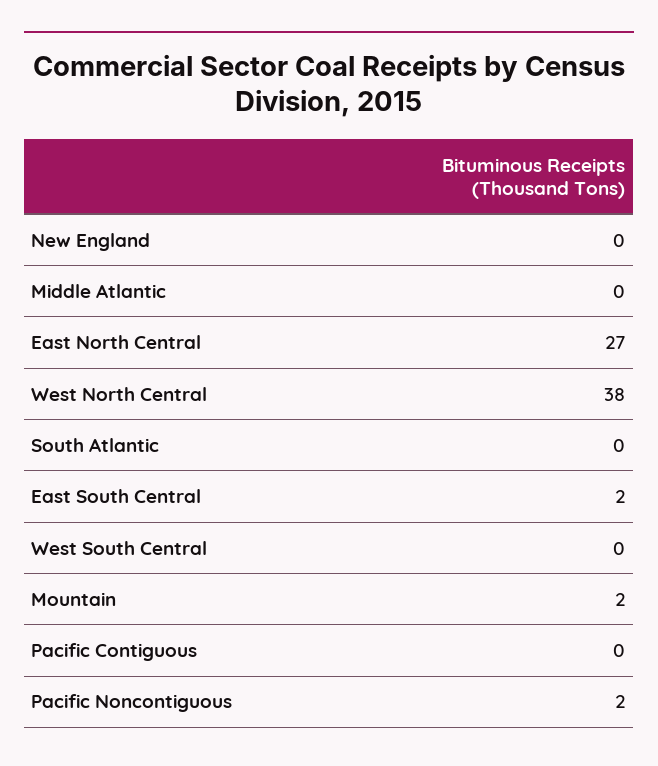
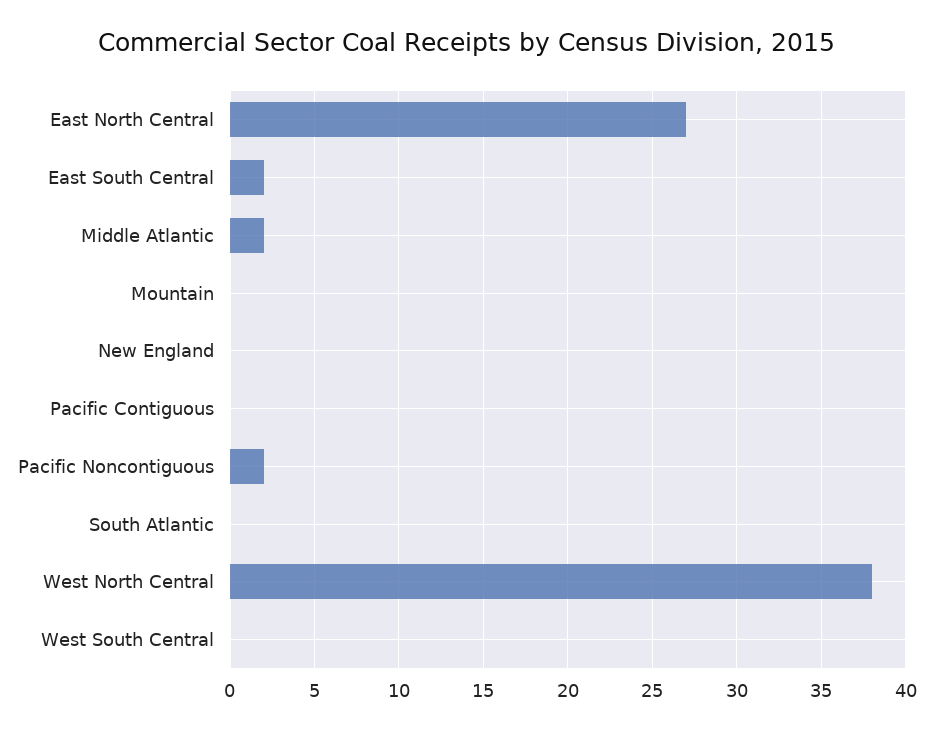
  {
    "New England": 0,
-   "Middle Atlantic": 0,
+   "Middle Atlantic": 2,
    "East North Central": 27,
    "West North Central": 38,
    "South Atlantic": 0,
    "East South Central": 2,
    "West South Central": 0,
-   "Mountain": 2,
+   "Mountain": 0,
    "Pacific Contiguous": 0,
    "Pacific Noncontiguous": 2
  }

